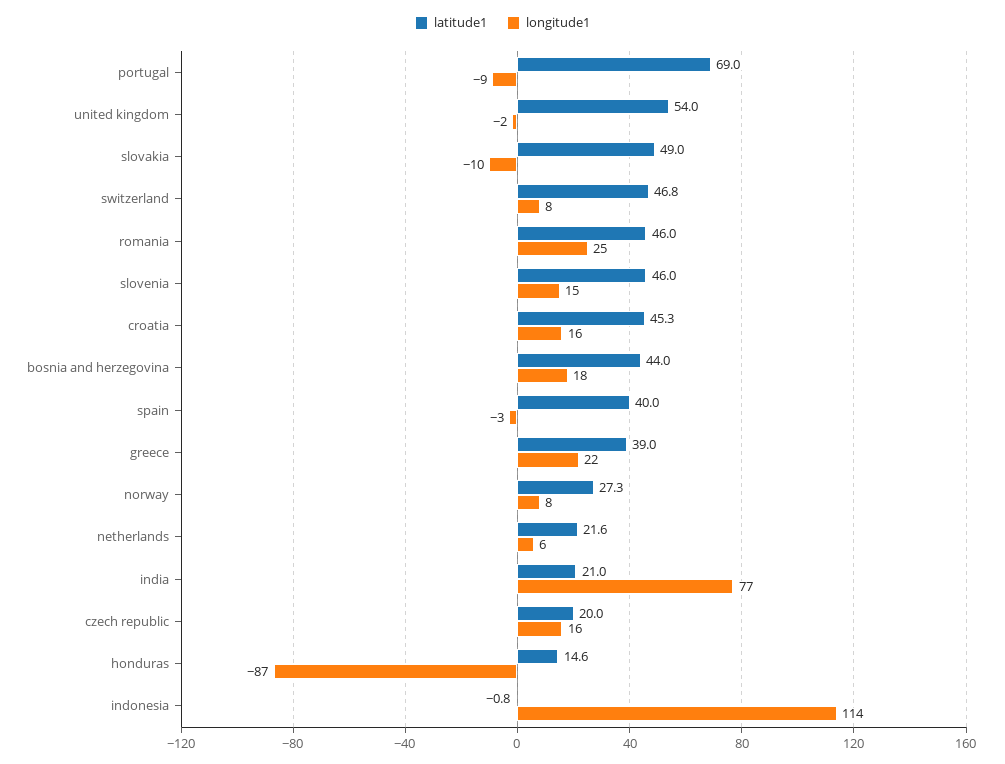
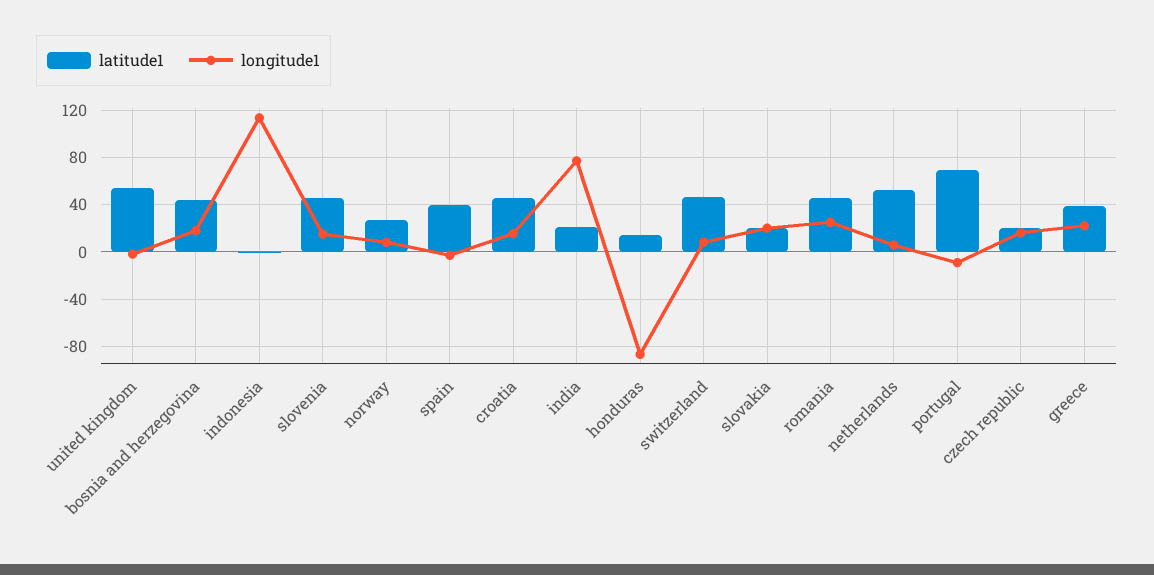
  {
    "latitude1": {
      "portugal": 69,
      "united kingdom": 54,
-     "slovakia": 49,
+     "slovakia": 20,
      "switzerland": 46.8,
      "romania": 46,
      "slovenia": 46,
      "croatia": 45.3,
      "bosnia and herzegovina": 44,
      "spain": 40,
      "greece": 39,
      "norway": 27.3,
-     "netherlands": 21.6,
+     "netherlands": 50,
      "india": 21,
      "czech republic": 20,
      "honduras": 14.6,
      "indonesia": -0.8
    },
    "longitude1": {
      "portugal": -9,
      "united kingdom": -2,
-     "slovakia": -10,
+     "slovakia": 20,
      "switzerland": 8,
      "romania": 25,
      "slovenia": 15,
      "croatia": 16,
      "bosnia and herzegovina": 18,
      "spain": -3,
      "greece": 22,
      "norway": 8,
      "netherlands": 6,
      "india": 77,
      "czech republic": 16,
      "honduras": -87,
      "indonesia": 114
    }
  }

